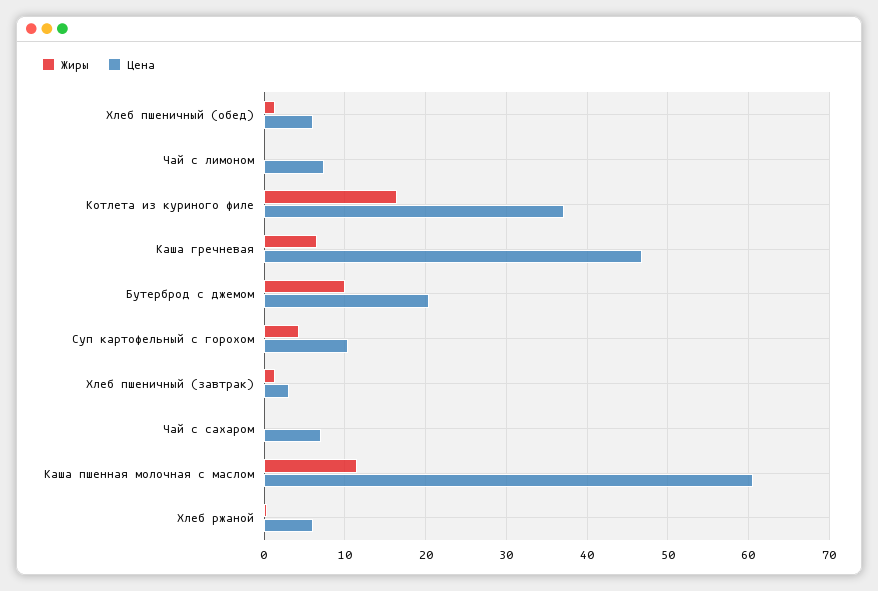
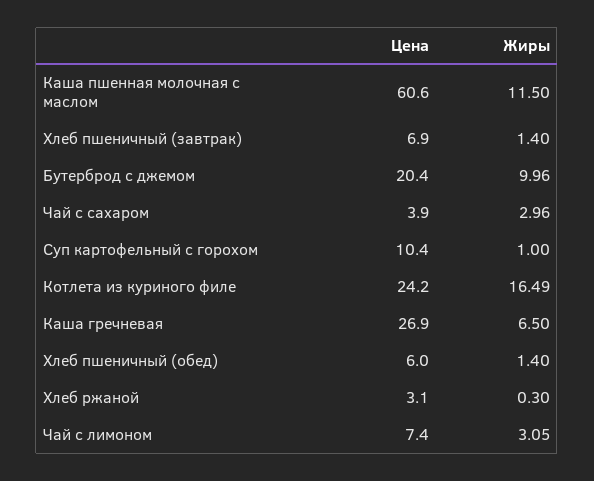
  {
    "Жиры": {
      "Хлеб пшеничный (обед)": 1.4,
-     "Чай с лимоном": 0,
+     "Чай с лимоном": 3.05,
      "Котлета из куриного филе": 16.49,
      "Каша гречневая": 6.5,
      "Бутерброд с джемом": 9.96,
-     "Суп картофельный с горохом": 4,
+     "Суп картофельный с горохом": 1,
      "Хлеб пшеничный (завтрак)": 1.4,
-     "Чай с сахаром": 0,
+     "Чай с сахаром": 2.96,
      "Каша пшенная молочная с маслом": 11.5,
      "Хлеб ржаной": 0.3
    },
    "Цена": {
      "Хлеб пшеничный (обед)": 6,
      "Чай с лимоном": 7.4,
-     "Котлета из куриного филе": 37,
+     "Котлета из куриного филе": 24.2,
-     "Каша гречневая": 47,
+     "Каша гречневая": 26.9,
      "Бутерброд с джемом": 20.4,
      "Суп картофельный с горохом": 10.4,
-     "Хлеб пшеничный (завтрак)": 3,
+     "Хлеб пшеничный (завтрак)": 6.9,
-     "Чай с сахаром": 7,
+     "Чай с сахаром": 3.9,
      "Каша пшенная молочная с маслом": 60.6,
-     "Хлеб ржаной": 6
+     "Хлеб ржаной": 3.1
    }
  }

